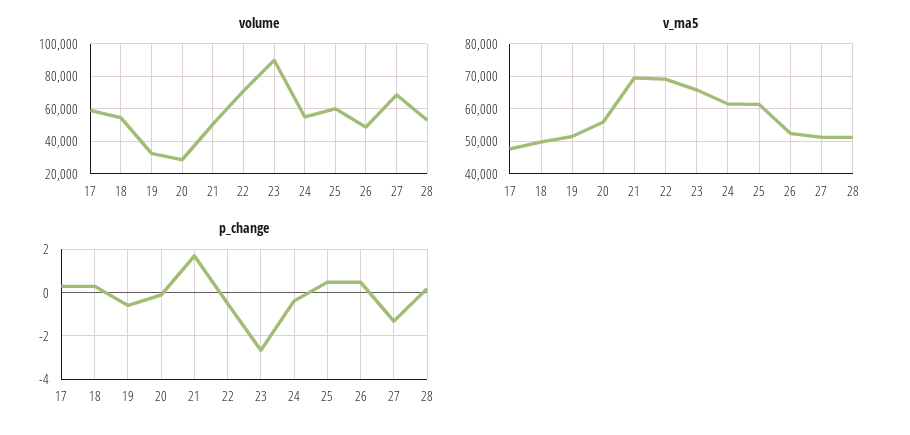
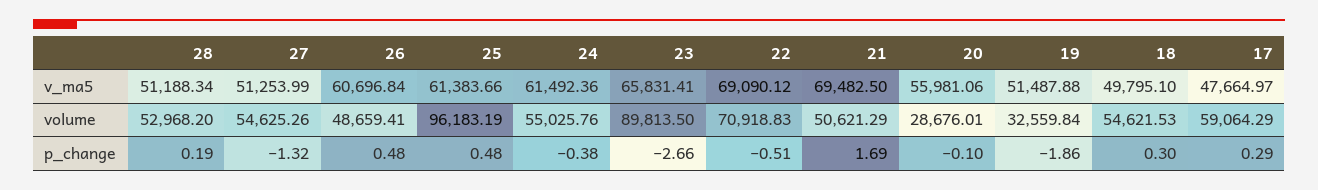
  {
    "volume": {
      "17": 59064.29,
      "18": 54621.53,
      "19": 32559.84,
      "20": 28676.01,
      "21": 50621.29,
      "22": 70918.83,
      "23": 89813.5,
      "24": 55025.76,
-     "25": 60000,
+     "25": 96183.19,
      "26": 48659.41,
-     "27": 70000,
+     "27": 54625.26,
      "28": 52968.2
    },
    "v_ma5": {
      "17": 47664.97,
      "18": 49795.1,
      "19": 51487.88,
      "20": 55981.06,
      "21": 69482.5,
      "22": 69090.12,
      "23": 65831.41,
      "24": 61492.36,
      "25": 61383.66,
-     "26": 52000,
+     "26": 60696.84,
      "27": 51253.99,
      "28": 51188.34
    },
    "p_change": {
      "17": 0.29,
      "18": 0.3,
-     "19": -0.5,
+     "19": -1.86,
      "20": -0.1,
      "21": 1.69,
      "22": -0.51,
      "23": -2.66,
      "24": -0.38,
      "25": 0.48,
      "26": 0.48,
      "27": -1.32,
      "28": 0.19
    }
  }

